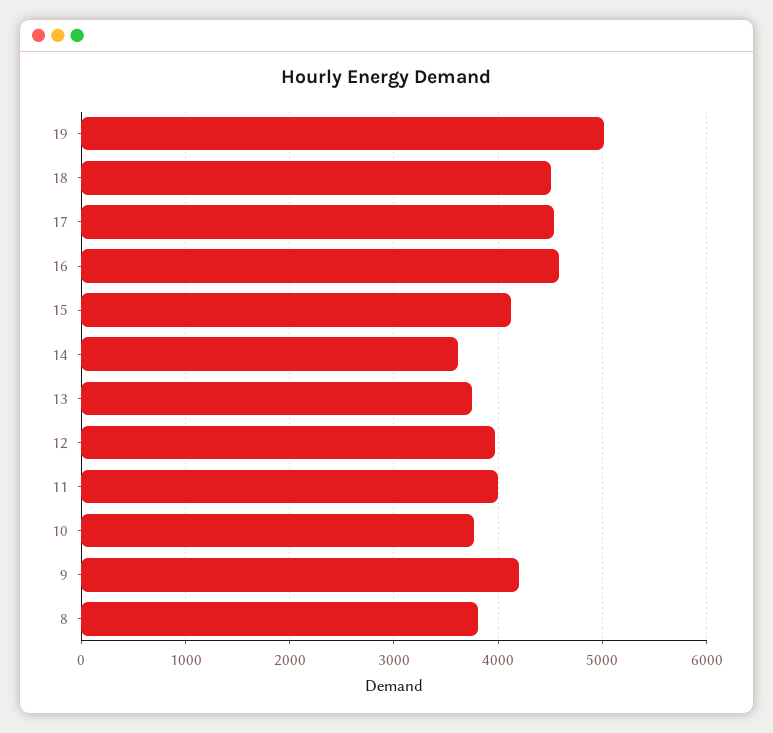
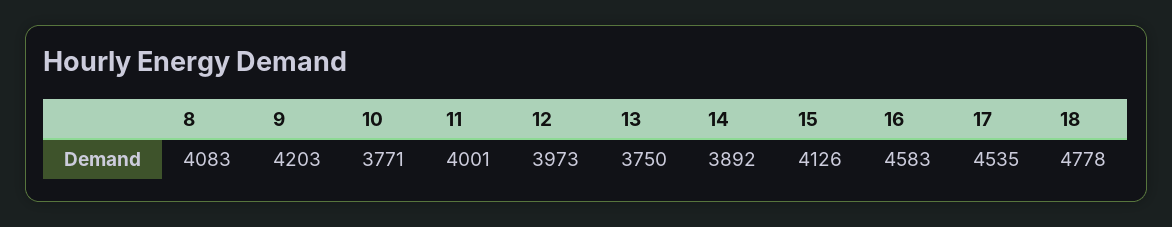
  {
-   "19": 5000,
-   "18": 4500,
+   "18": 4778,
    "17": 4535,
    "16": 4583,
    "15": 4126,
-   "14": 3600,
+   "14": 3892,
    "13": 3750,
    "12": 3973,
    "11": 4001,
    "10": 3771,
    "9": 4203,
-   "8": 3800
+   "8": 4083
  }

